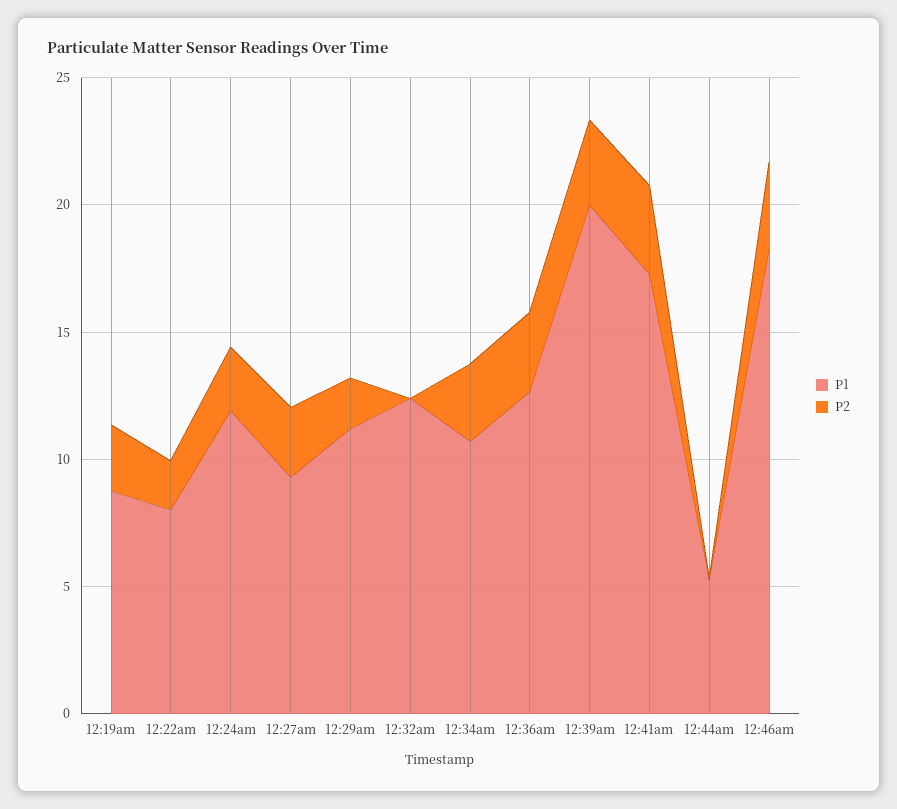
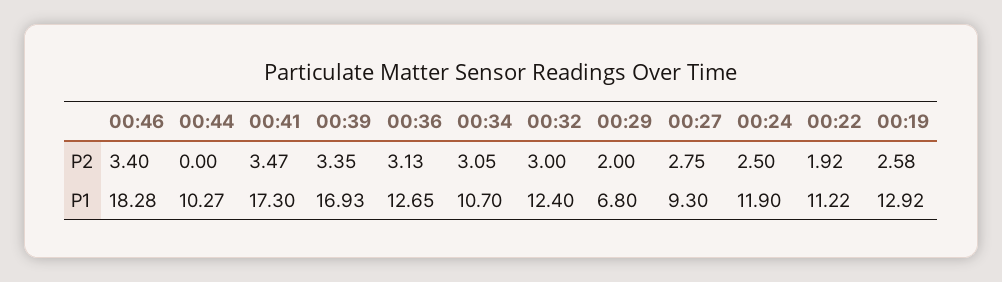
  {
    "P1": {
-     "12:19am": 9,
+     "12:19am": 12.92,
-     "12:22am": 8,
+     "12:22am": 11.22,
      "12:24am": 11.9,
      "12:27am": 9.3,
-     "12:29am": 11,
+     "12:29am": 6.8,
      "12:32am": 12.4,
      "12:34am": 10.7,
      "12:36am": 12.65,
-     "12:39am": 20,
+     "12:39am": 16.93,
      "12:41am": 17.3,
-     "12:44am": 5,
+     "12:44am": 10.27,
      "12:46am": 18.28
    },
    "P2": {
      "12:19am": 2.58,
      "12:22am": 1.92,
      "12:24am": 2.5,
      "12:27am": 2.75,
      "12:29am": 2,
-     "12:32am": 0,
+     "12:32am": 3,
      "12:34am": 3.05,
      "12:36am": 3.13,
      "12:39am": 3.35,
      "12:41am": 3.47,
      "12:44am": 0,
      "12:46am": 3.4
    }
  }

